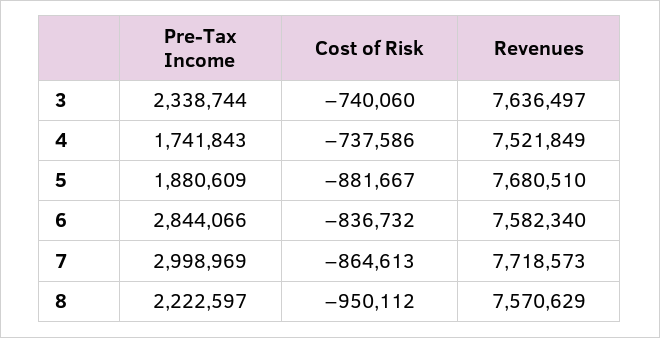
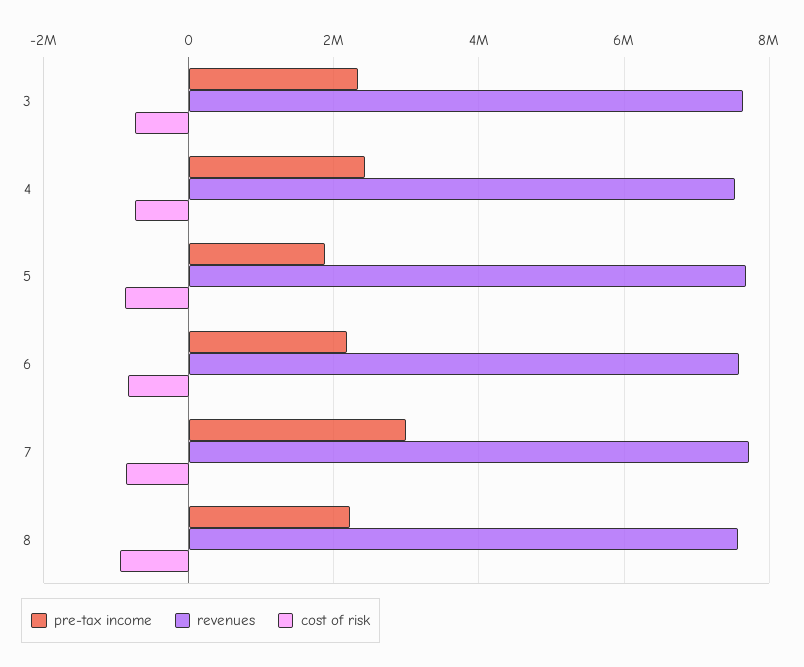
  {
    "Pre-Tax Income": {
      "3": 2338744,
-     "4": 1741843,
+     "4": 2400000,
      "5": 1880609,
-     "6": 2844066,
+     "6": 2200000,
      "7": 2998969,
      "8": 2222597
    },
    "Cost of Risk": {
      "3": -740060,
      "4": -737586,
      "5": -881667,
      "6": -836732,
      "7": -864613,
      "8": -950112
    },
    "Revenues": {
      "3": 7636497,
      "4": 7521849,
      "5": 7680510,
      "6": 7582340,
      "7": 7718573,
      "8": 7570629
    }
  }

